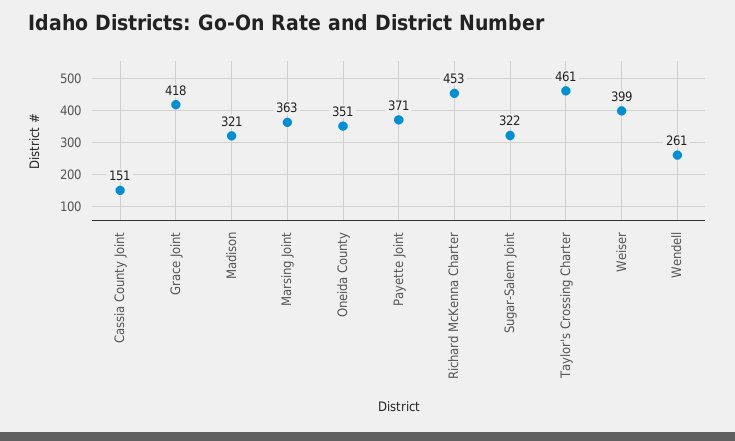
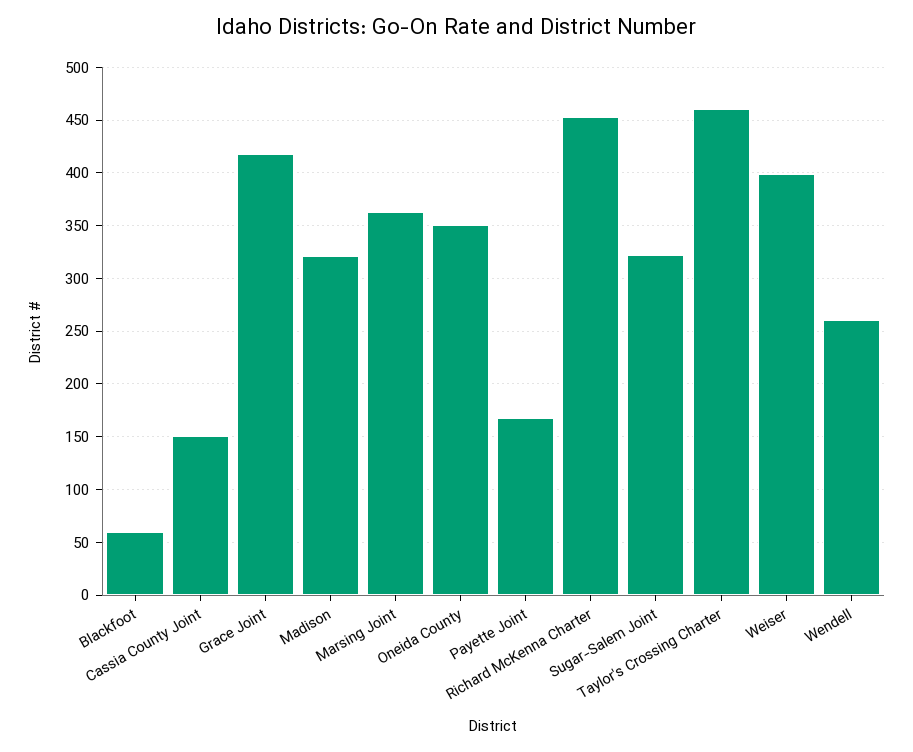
  {
    "Cassia County Joint": 151,
    "Grace Joint": 418,
    "Madison": 321,
    "Marsing Joint": 363,
    "Oneida County": 351,
-   "Payette Joint": 371,
+   "Payette Joint": 170,
    "Richard McKenna Charter": 453,
    "Sugar-Salem Joint": 322,
    "Taylor's Crossing Charter": 461,
    "Weiser": 399,
-   "Wendell": 261
+   "Wendell": 261,
+   "Blackfoot": 60
  }

